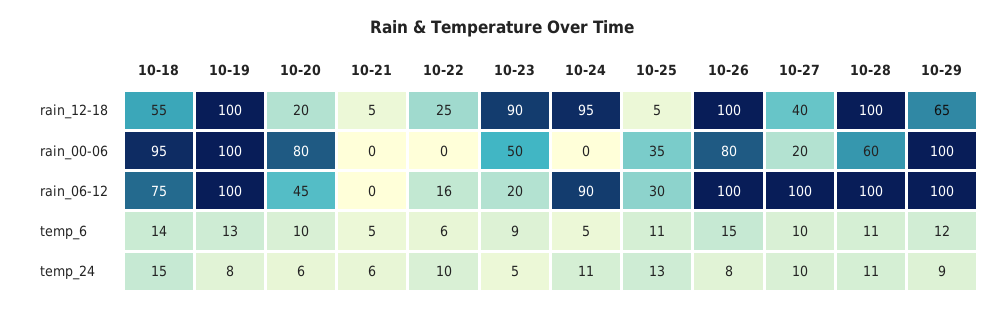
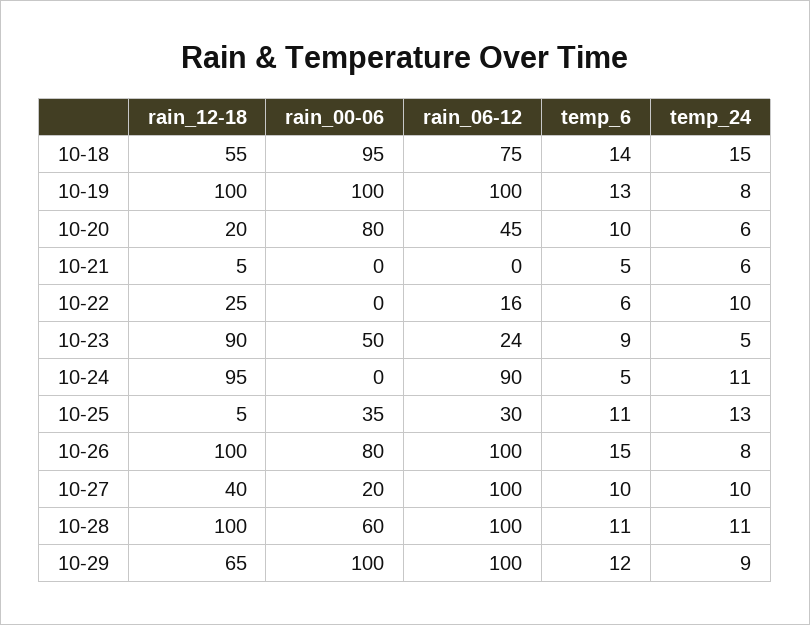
  {
    "10-18": {
      "rain_12-18": 55,
      "rain_00-06": 95,
      "rain_06-12": 75,
      "temp_6": 14,
      "temp_24": 15
    },
    "10-19": {
      "rain_12-18": 100,
      "rain_00-06": 100,
      "rain_06-12": 100,
      "temp_6": 13,
      "temp_24": 8
    },
    "10-20": {
      "rain_12-18": 20,
      "rain_00-06": 80,
      "rain_06-12": 45,
      "temp_6": 10,
      "temp_24": 6
    },
    "10-21": {
      "rain_12-18": 5,
      "rain_00-06": 0,
      "rain_06-12": 0,
      "temp_6": 5,
      "temp_24": 6
    },
    "10-22": {
      "rain_12-18": 25,
      "rain_00-06": 0,
      "rain_06-12": 16,
      "temp_6": 6,
      "temp_24": 10
    },
    "10-23": {
      "rain_12-18": 90,
      "rain_00-06": 50,
-     "rain_06-12": 20,
+     "rain_06-12": 24,
      "temp_6": 9,
      "temp_24": 5
    },
    "10-24": {
      "rain_12-18": 95,
      "rain_00-06": 0,
      "rain_06-12": 90,
      "temp_6": 5,
      "temp_24": 11
    },
    "10-25": {
      "rain_12-18": 5,
      "rain_00-06": 35,
      "rain_06-12": 30,
      "temp_6": 11,
      "temp_24": 13
    },
    "10-26": {
      "rain_12-18": 100,
      "rain_00-06": 80,
      "rain_06-12": 100,
      "temp_6": 15,
      "temp_24": 8
    },
    "10-27": {
      "rain_12-18": 40,
      "rain_00-06": 20,
      "rain_06-12": 100,
      "temp_6": 10,
      "temp_24": 10
    },
    "10-28": {
      "rain_12-18": 100,
      "rain_00-06": 60,
      "rain_06-12": 100,
      "temp_6": 11,
      "temp_24": 11
    },
    "10-29": {
      "rain_12-18": 65,
      "rain_00-06": 100,
      "rain_06-12": 100,
      "temp_6": 12,
      "temp_24": 9
    }
  }

